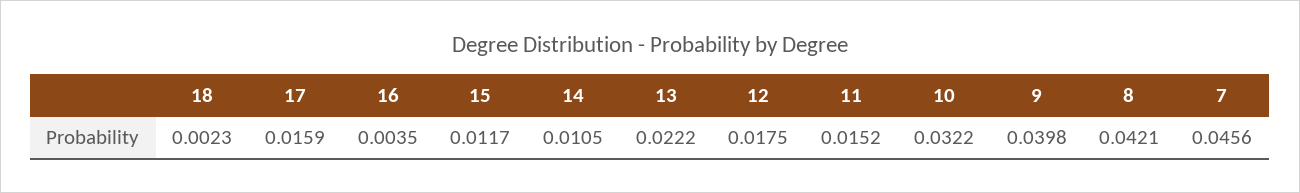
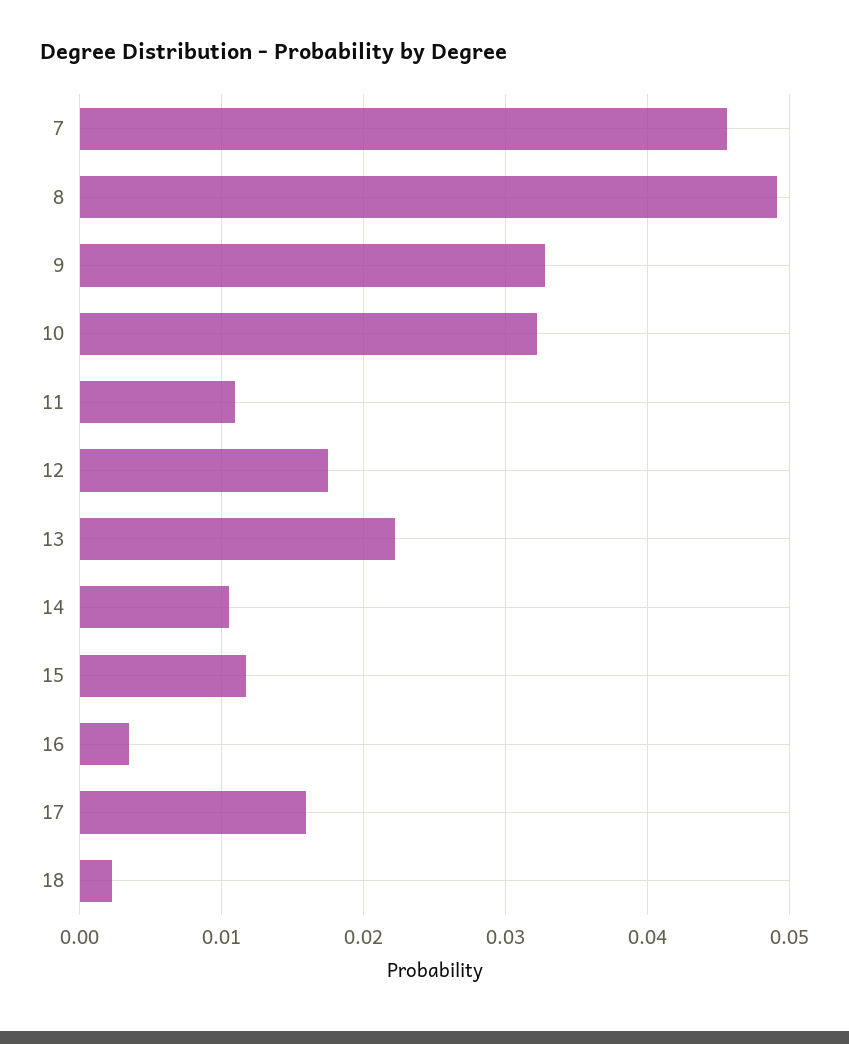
  {
    "18": 0.0023,
    "17": 0.0159,
    "16": 0.0035,
    "15": 0.0117,
    "14": 0.0105,
    "13": 0.0222,
    "12": 0.0175,
-   "11": 0.0152,
+   "11": 0.011,
    "10": 0.0322,
-   "9": 0.0398,
+   "9": 0.033,
-   "8": 0.0421,
+   "8": 0.049,
    "7": 0.0456
  }

